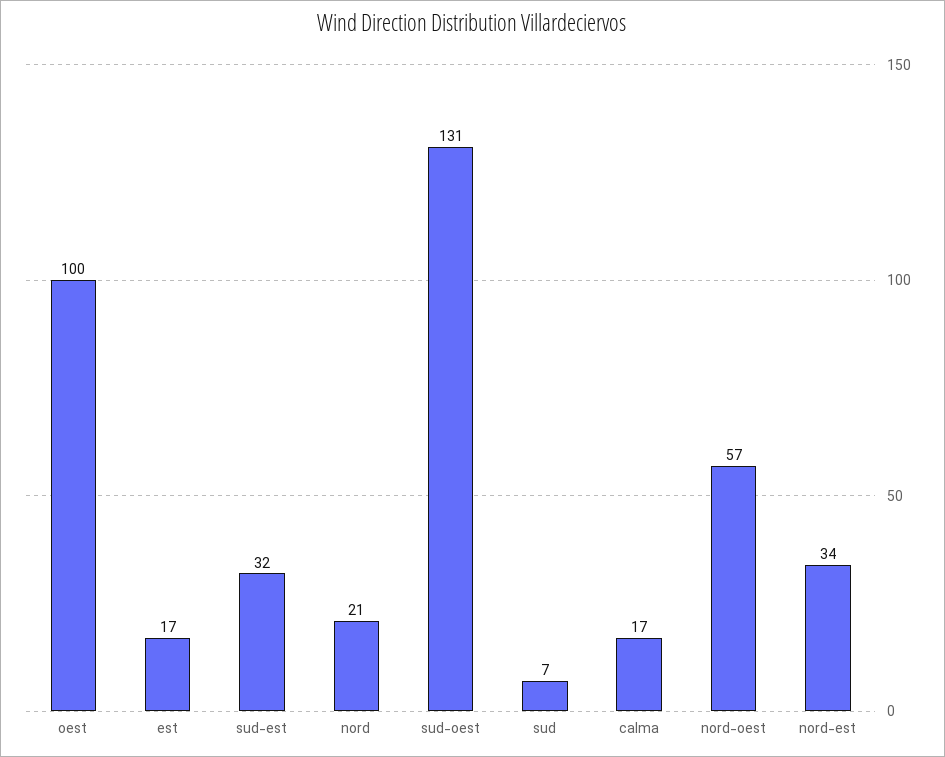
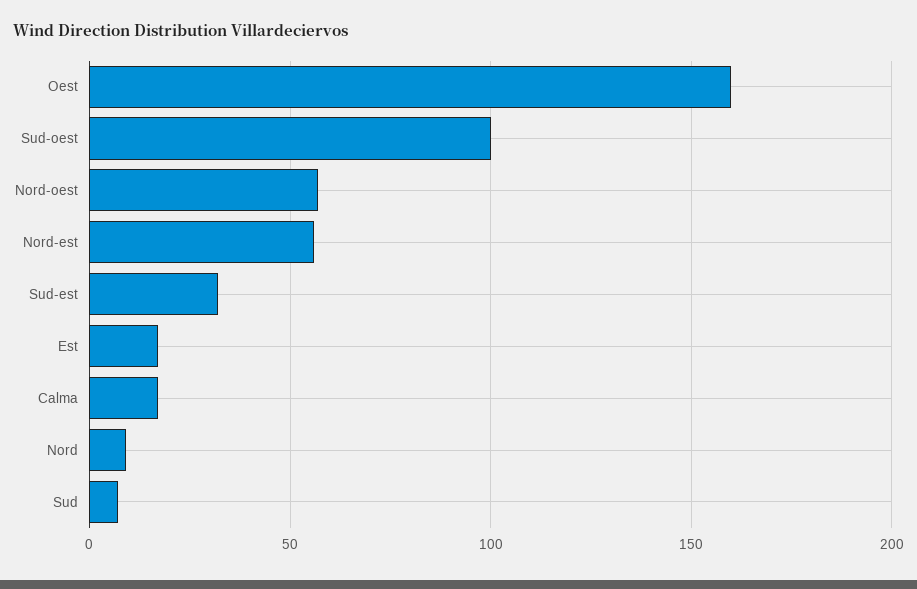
  {
-   "oest": 100,
+   "oest": 160,
    "est": 17,
    "sud-est": 32,
-   "nord": 21,
+   "nord": 10,
-   "sud-oest": 131,
+   "sud-oest": 100,
    "sud": 7,
    "calma": 17,
    "nord-oest": 57,
-   "nord-est": 34
+   "nord-est": 55
  }

